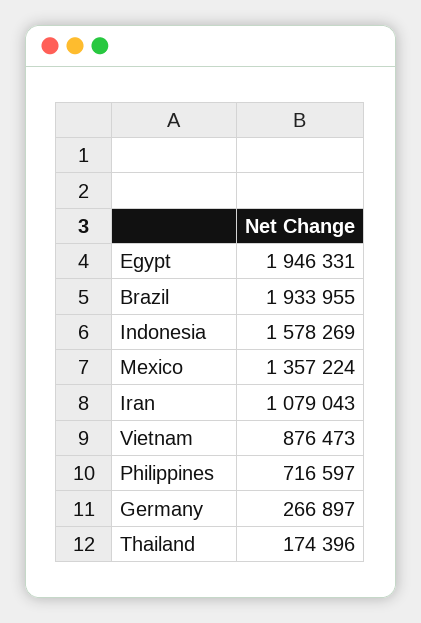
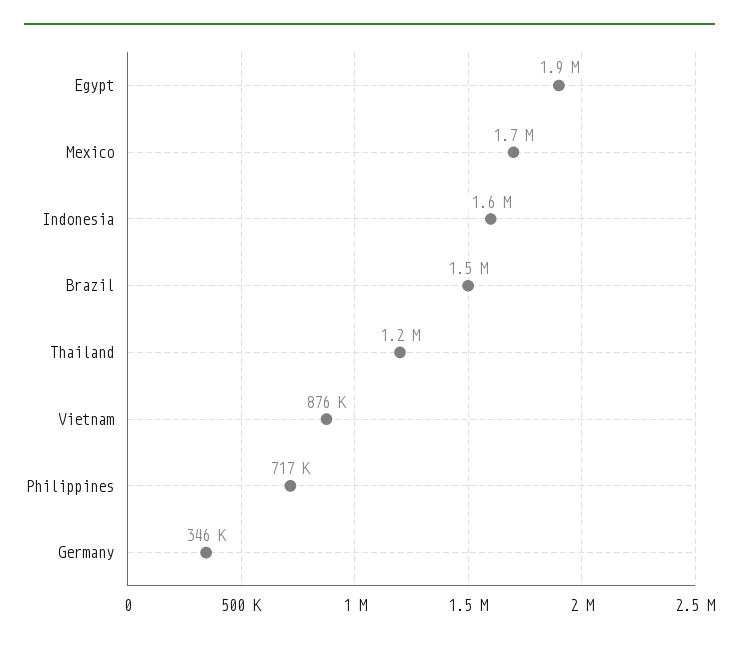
  {
    "Egypt": 1946331,
-   "Brazil": 1933955,
+   "Brazil": 1500000,
    "Indonesia": 1578269,
-   "Mexico": 1357224,
+   "Mexico": 1700000,
-   "Iran": 1079043,
    "Vietnam": 876473,
    "Philippines": 716597,
-   "Germany": 266897,
+   "Germany": 346000,
-   "Thailand": 174396
+   "Thailand": 1200000
  }

